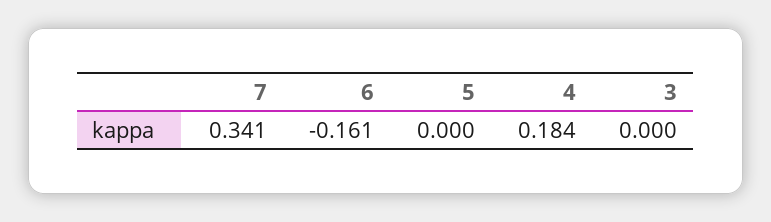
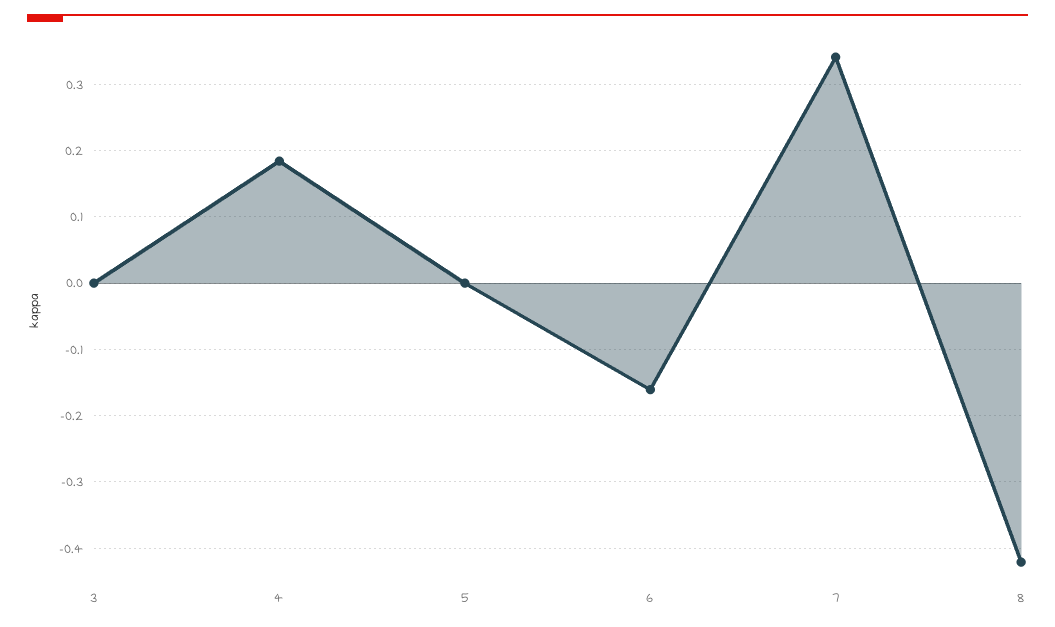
  {
    "7": 0.341,
    "6": -0.161,
    "5": 0,
    "4": 0.184,
-   "3": 0
+   "3": 0,
+   "8": -0.42
  }

